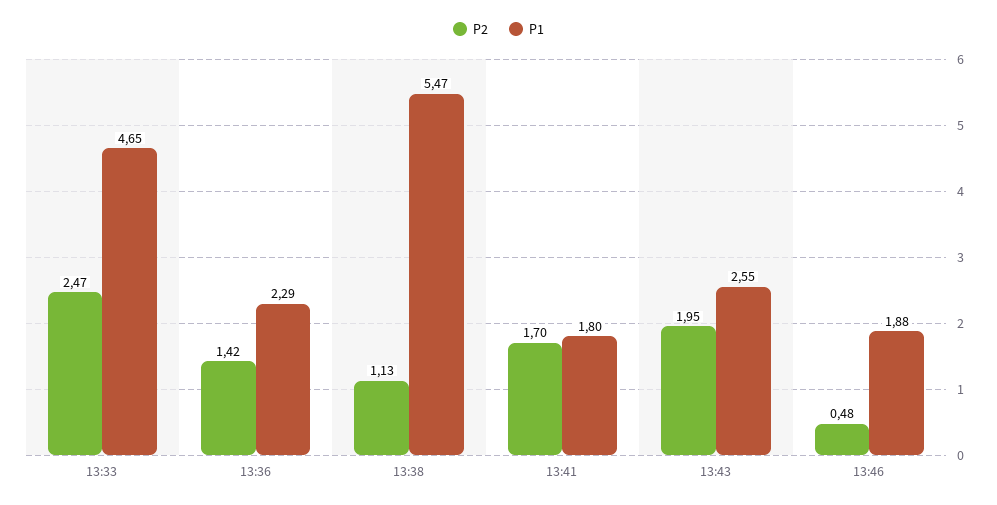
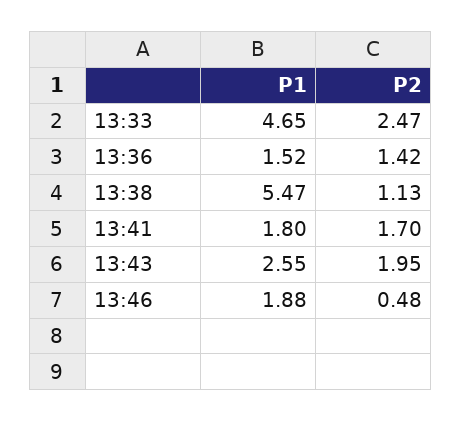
  {
    "P2": {
      "13:33": 2.47,
      "13:36": 1.42,
      "13:38": 1.13,
      "13:41": 1.7,
      "13:43": 1.95,
      "13:46": 0.48
    },
    "P1": {
      "13:33": 4.65,
-     "13:36": 2.29,
+     "13:36": 1.52,
      "13:38": 5.47,
      "13:41": 1.8,
      "13:43": 2.55,
      "13:46": 1.88
    }
  }

